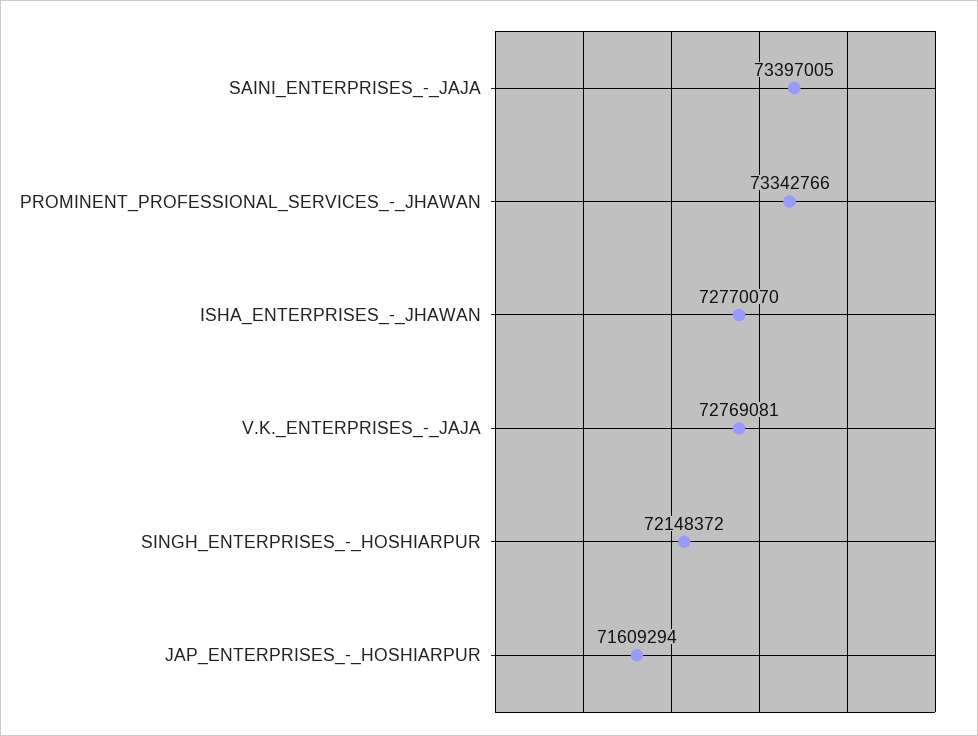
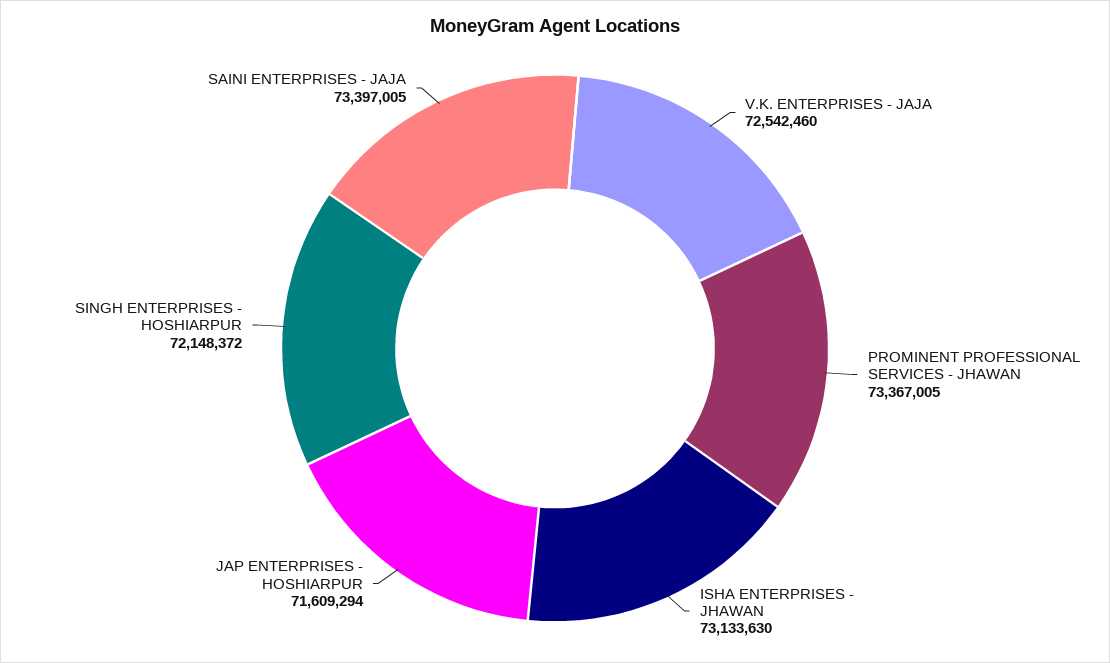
  {
    "SAINI_ENTERPRISES_-_JAJA": 73397005,
-   "PROMINENT_PROFESSIONAL_SERVICES_-_JHAWAN": 73342766,
+   "PROMINENT_PROFESSIONAL_SERVICES_-_JHAWAN": 73367005,
-   "ISHA_ENTERPRISES_-_JHAWAN": 72770070,
+   "ISHA_ENTERPRISES_-_JHAWAN": 73133630,
-   "V.K._ENTERPRISES_-_JAJA": 72769081,
+   "V.K._ENTERPRISES_-_JAJA": 72542460,
    "SINGH_ENTERPRISES_-_HOSHIARPUR": 72148372,
    "JAP_ENTERPRISES_-_HOSHIARPUR": 71609294
  }

